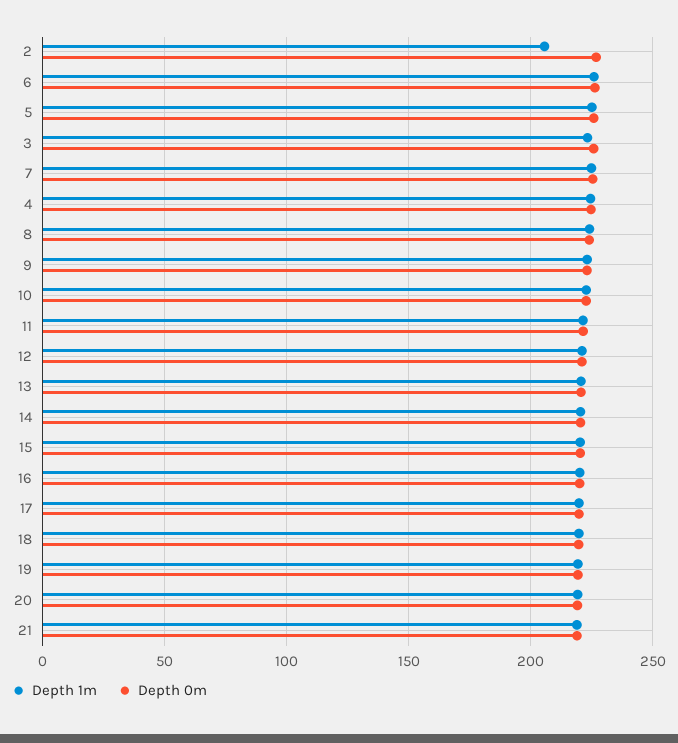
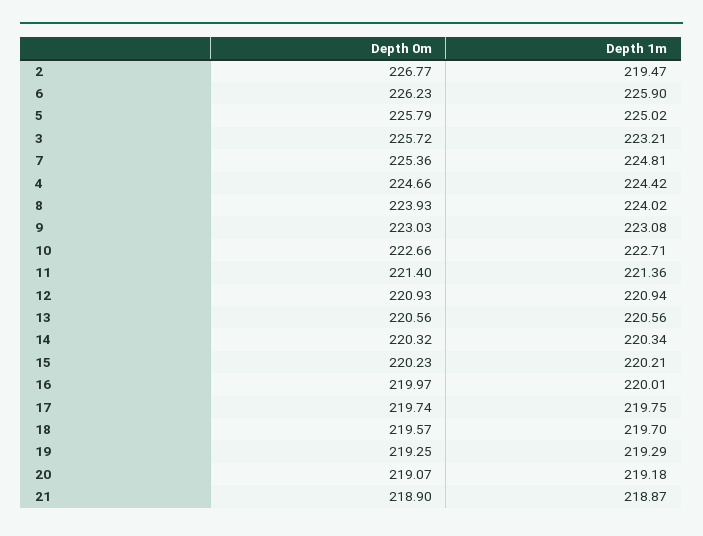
  {
    "Depth 1m": {
-     "2": 205,
+     "2": 219.47,
      "6": 225.9,
      "5": 225.02,
      "3": 223.21,
      "7": 224.81,
      "4": 224.42,
      "8": 224.02,
      "9": 223.08,
      "10": 222.71,
      "11": 221.36,
      "12": 220.94,
      "13": 220.56,
      "14": 220.34,
      "15": 220.21,
      "16": 220.01,
      "17": 219.75,
      "18": 219.7,
      "19": 219.29,
      "20": 219.18,
      "21": 218.87
    },
    "Depth 0m": {
      "2": 226.77,
      "6": 226.23,
      "5": 225.79,
      "3": 225.72,
      "7": 225.36,
      "4": 224.66,
      "8": 223.93,
      "9": 223.03,
      "10": 222.66,
      "11": 221.4,
      "12": 220.93,
      "13": 220.56,
      "14": 220.32,
      "15": 220.23,
      "16": 219.97,
      "17": 219.74,
      "18": 219.57,
      "19": 219.25,
      "20": 219.07,
      "21": 218.9
    }
  }

